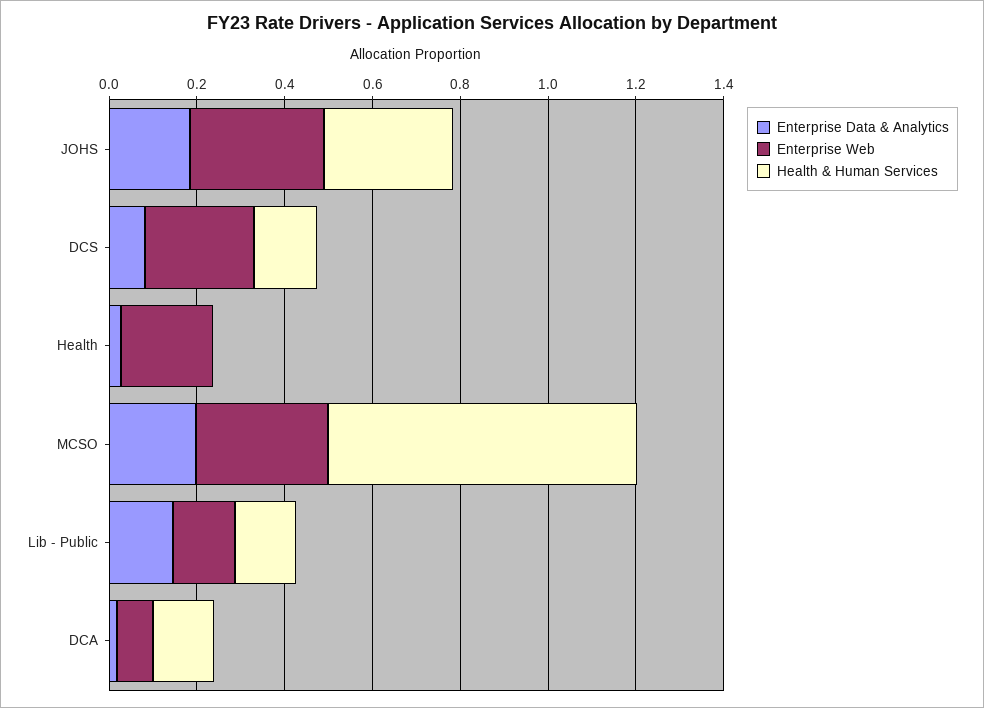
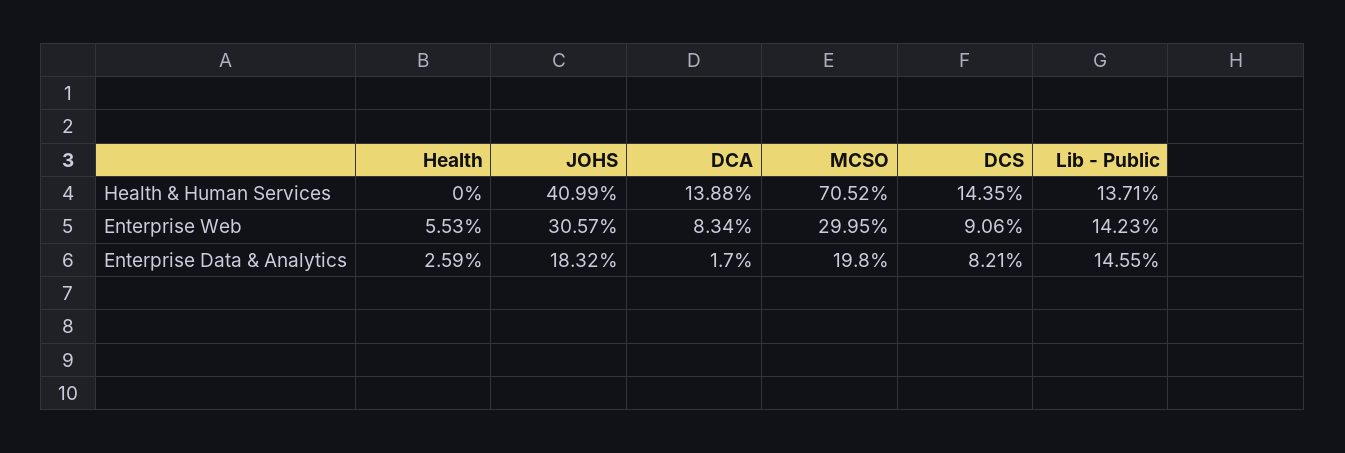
  {
    "Enterprise Data & Analytics": {
      "JOHS": 0.1832,
      "DCS": 0.0821,
      "Health": 0.0259,
      "MCSO": 0.198,
      "Lib - Public": 0.1455,
      "DCA": 0.017
    },
    "Enterprise Web": {
      "JOHS": 0.3057,
-     "DCS": 0.25,
+     "DCS": 0.0906,
-     "Health": 0.2,
+     "Health": 0.0553,
      "MCSO": 0.2995,
      "Lib - Public": 0.1423,
      "DCA": 0.0834
    },
    "Health & Human Services": {
-     "JOHS": 0.3,
+     "JOHS": 0.4099,
      "DCS": 0.1435,
      "Health": 0,
      "MCSO": 0.7052,
      "Lib - Public": 0.1371,
      "DCA": 0.1388
    }
  }

